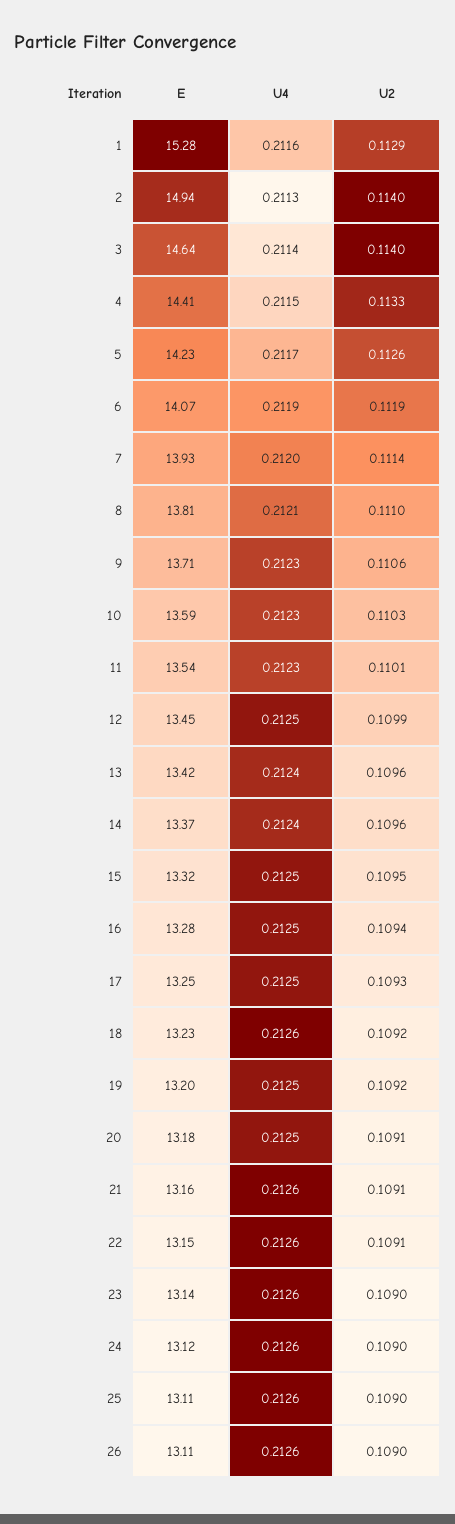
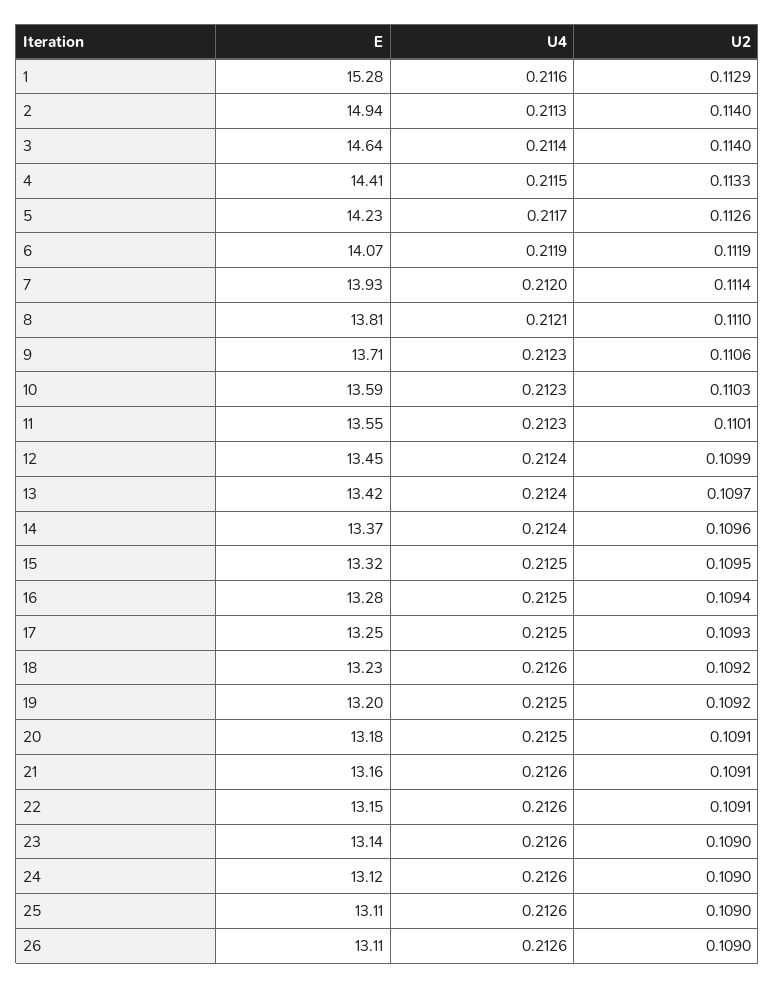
  {
    "E": {
      "1": 15.28,
      "2": 14.94,
      "3": 14.64,
      "4": 14.41,
      "5": 14.23,
      "6": 14.07,
      "7": 13.93,
      "8": 13.81,
      "9": 13.71,
      "10": 13.59,
-     "11": 13.54,
+     "11": 13.55,
      "12": 13.45,
      "13": 13.42,
      "14": 13.37,
      "15": 13.32,
      "16": 13.28,
      "17": 13.25,
      "18": 13.23,
      "19": 13.2,
      "20": 13.18,
      "21": 13.16,
      "22": 13.15,
      "23": 13.14,
      "24": 13.12,
      "25": 13.11,
      "26": 13.11
    },
    "U4": {
      "1": 0.2116,
      "2": 0.2113,
      "3": 0.2114,
      "4": 0.2115,
      "5": 0.2117,
      "6": 0.2119,
      "7": 0.212,
      "8": 0.2121,
      "9": 0.2123,
      "10": 0.2123,
      "11": 0.2123,
-     "12": 0.2125,
+     "12": 0.2124,
      "13": 0.2124,
      "14": 0.2124,
      "15": 0.2125,
      "16": 0.2125,
      "17": 0.2125,
      "18": 0.2126,
      "19": 0.2125,
      "20": 0.2125,
      "21": 0.2126,
      "22": 0.2126,
      "23": 0.2126,
      "24": 0.2126,
      "25": 0.2126,
      "26": 0.2126
    },
    "U2": {
      "1": 0.1129,
      "2": 0.114,
      "3": 0.114,
      "4": 0.1133,
      "5": 0.1126,
      "6": 0.1119,
      "7": 0.1114,
      "8": 0.111,
      "9": 0.1106,
      "10": 0.1103,
      "11": 0.1101,
      "12": 0.1099,
-     "13": 0.1096,
+     "13": 0.1097,
      "14": 0.1096,
      "15": 0.1095,
      "16": 0.1094,
      "17": 0.1093,
      "18": 0.1092,
      "19": 0.1092,
      "20": 0.1091,
      "21": 0.1091,
      "22": 0.1091,
      "23": 0.109,
      "24": 0.109,
      "25": 0.109,
      "26": 0.109
    }
  }

